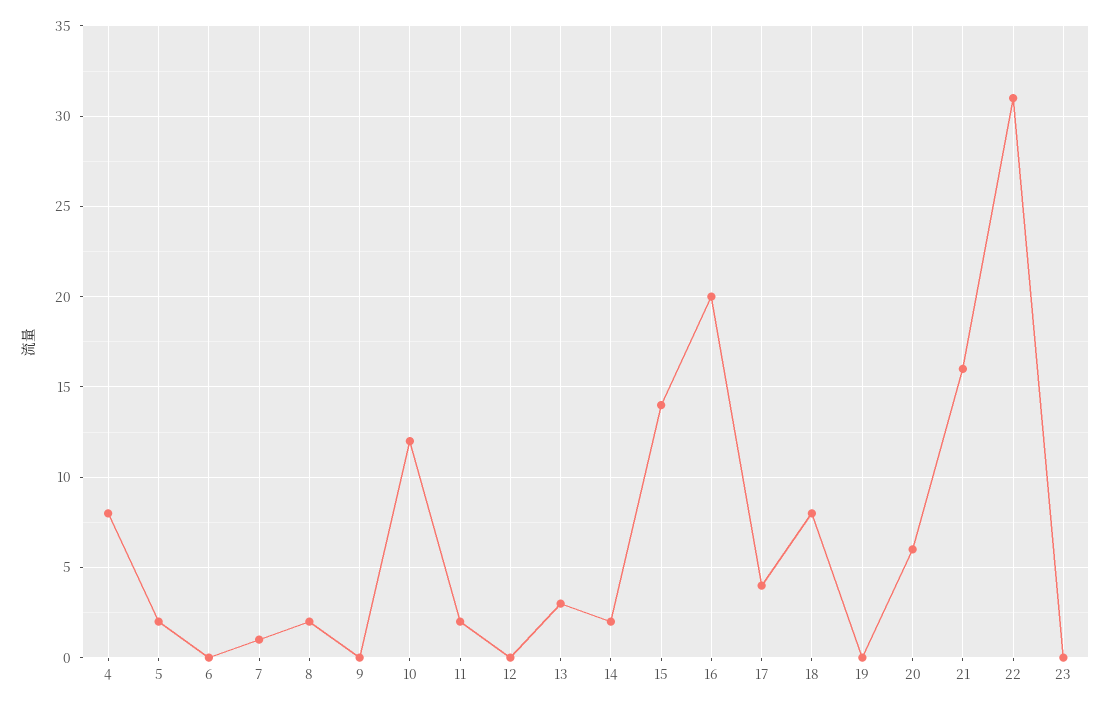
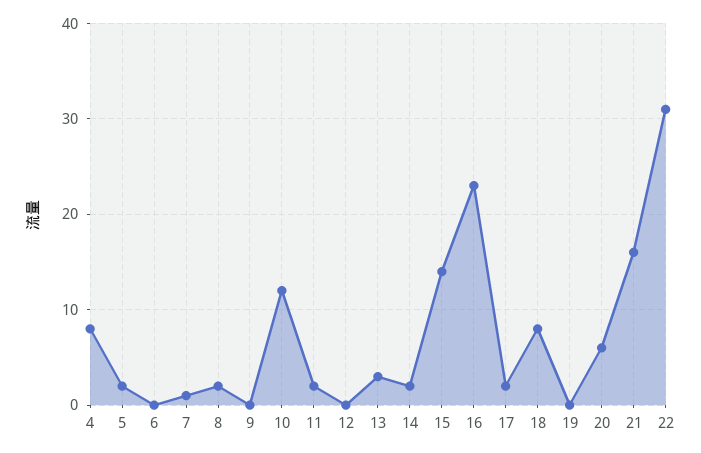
  {
    "4": 8,
    "5": 2,
    "6": 0,
    "7": 1,
    "8": 2,
    "9": 0,
    "10": 12,
    "11": 2,
    "12": 0,
    "13": 3,
    "14": 2,
    "15": 14,
-   "16": 20,
+   "16": 23,
-   "17": 4,
+   "17": 2,
    "18": 8,
    "19": 0,
    "20": 6,
    "21": 16,
-   "22": 31,
+   "22": 31
-   "23": 0
  }

